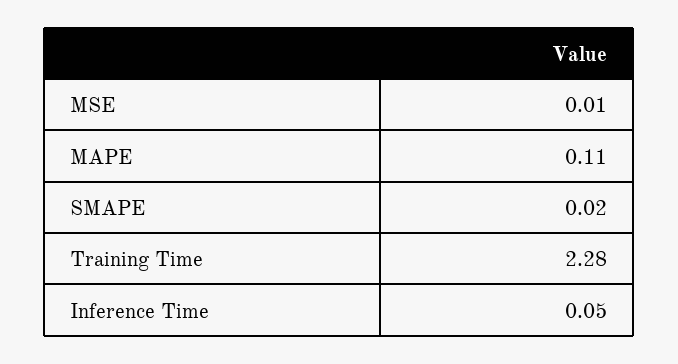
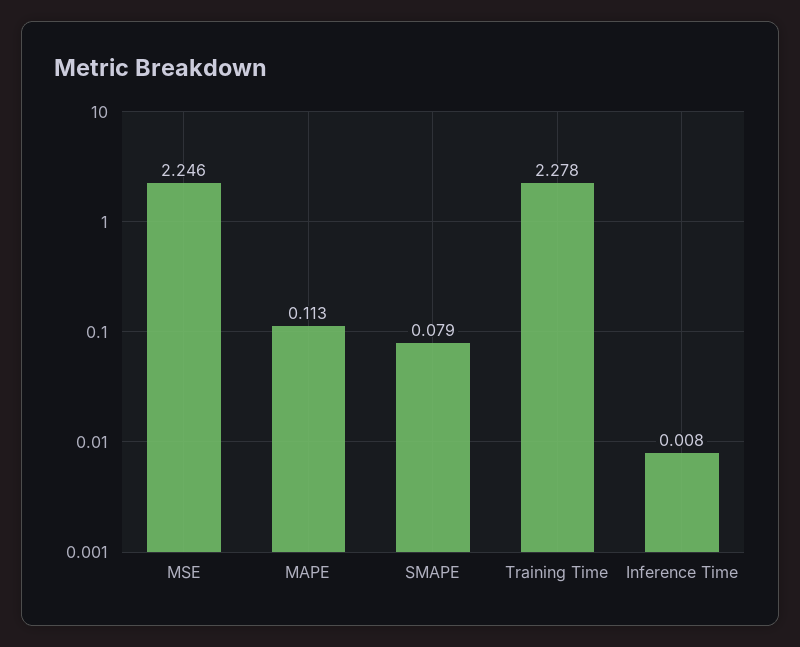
  {
-   "MSE": 0.01,
+   "MSE": 2.246,
    "MAPE": 0.113,
-   "SMAPE": 0.02,
+   "SMAPE": 0.079,
    "Training Time": 2.278,
-   "Inference Time": 0.05
+   "Inference Time": 0.008
  }

